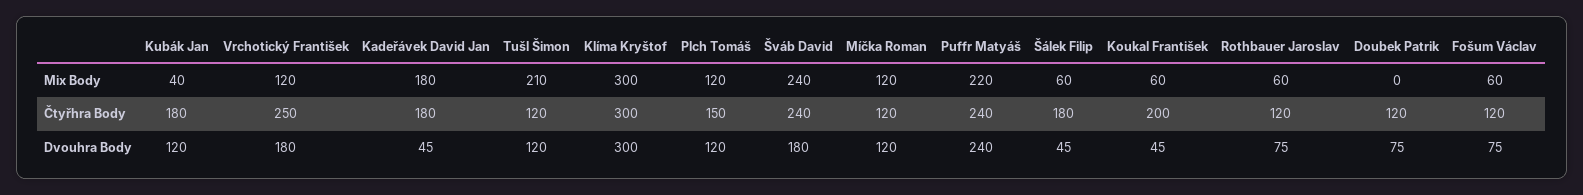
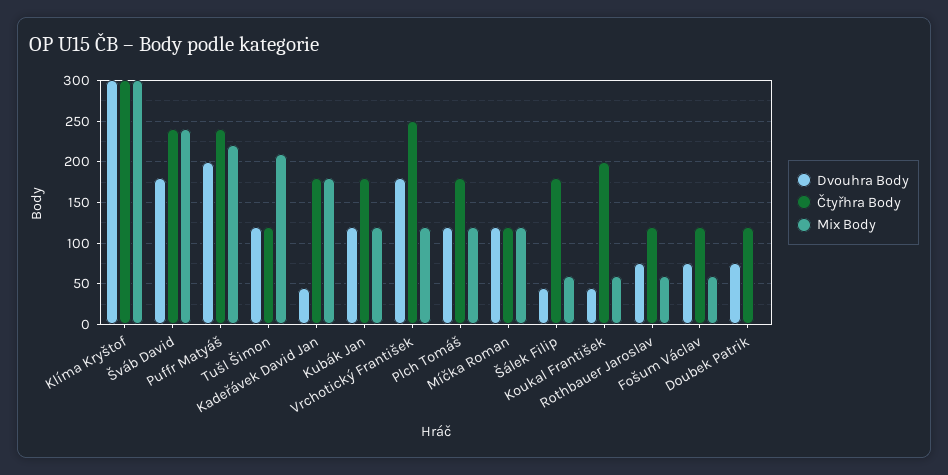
  {
    "Mix Body": {
-     "Kubák Jan": 40,
+     "Kubák Jan": 120,
      "Vrchotický František": 120,
      "Kadeřávek David Jan": 180,
      "Tušl Šimon": 210,
      "Klíma Kryštof": 300,
      "Plch Tomáš": 120,
      "Šváb David": 240,
      "Míčka Roman": 120,
      "Puffr Matyáš": 220,
      "Šálek Filip": 60,
      "Koukal František": 60,
      "Rothbauer Jaroslav": 60,
      "Doubek Patrik": 0,
      "Fošum Václav": 60
    },
    "Čtyřhra Body": {
      "Kubák Jan": 180,
      "Vrchotický František": 250,
      "Kadeřávek David Jan": 180,
      "Tušl Šimon": 120,
      "Klíma Kryštof": 300,
-     "Plch Tomáš": 150,
+     "Plch Tomáš": 180,
      "Šváb David": 240,
      "Míčka Roman": 120,
      "Puffr Matyáš": 240,
      "Šálek Filip": 180,
      "Koukal František": 200,
      "Rothbauer Jaroslav": 120,
      "Doubek Patrik": 120,
      "Fošum Václav": 120
    },
    "Dvouhra Body": {
      "Kubák Jan": 120,
      "Vrchotický František": 180,
      "Kadeřávek David Jan": 45,
      "Tušl Šimon": 120,
      "Klíma Kryštof": 300,
      "Plch Tomáš": 120,
      "Šváb David": 180,
      "Míčka Roman": 120,
-     "Puffr Matyáš": 240,
+     "Puffr Matyáš": 200,
      "Šálek Filip": 45,
      "Koukal František": 45,
      "Rothbauer Jaroslav": 75,
      "Doubek Patrik": 75,
      "Fošum Václav": 75
    }
  }

